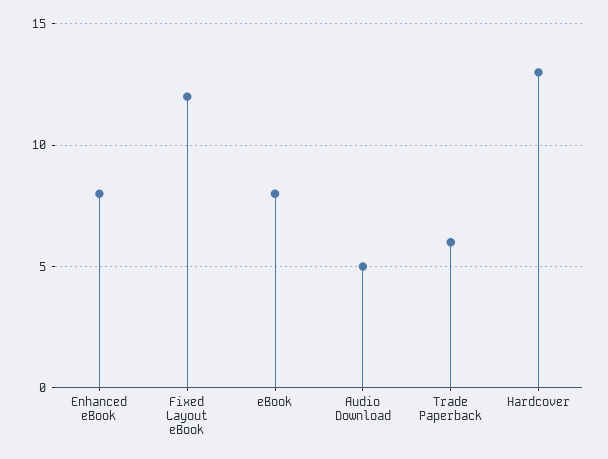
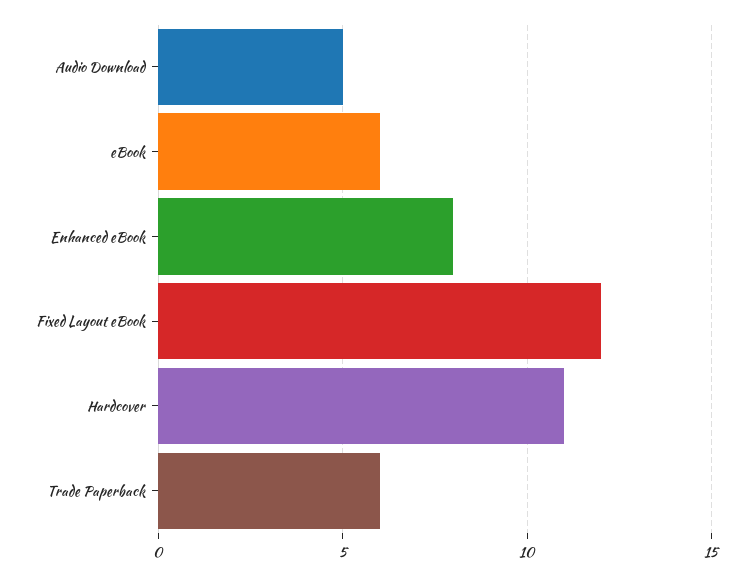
  {
    "Enhanced eBook": 8,
    "Fixed Layout eBook": 12,
-   "eBook": 8,
+   "eBook": 6,
    "Audio Download": 5,
    "Trade Paperback": 6,
-   "Hardcover": 13
+   "Hardcover": 11
  }

